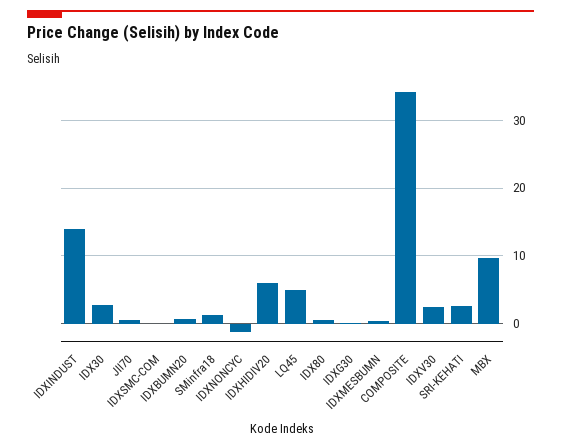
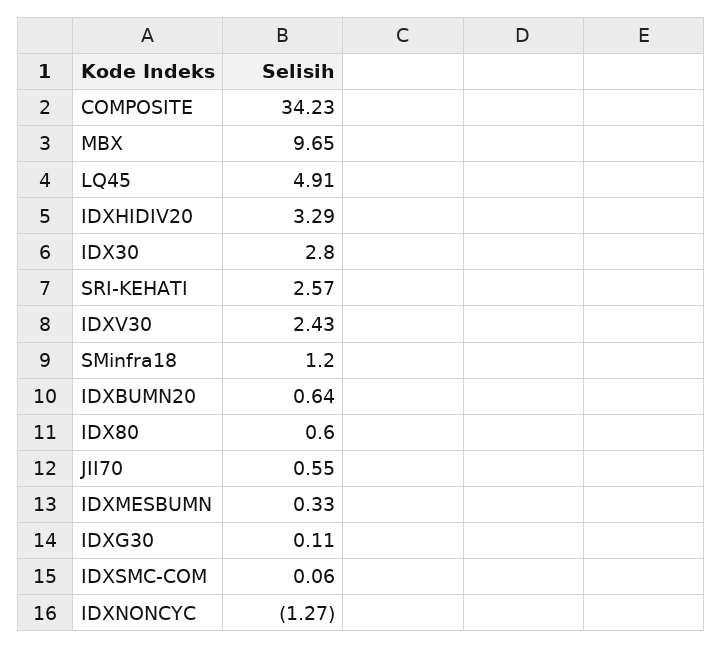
  {
-   "IDXINDUST": 14,
    "IDX30": 2.8,
    "JII70": 0.55,
    "IDXSMC-COM": 0.06,
    "IDXBUMN20": 0.64,
    "SMinfra18": 1.2,
    "IDXNONCYC": -1.27,
-   "IDXHIDIV20": 6,
+   "IDXHIDIV20": 3.29,
    "LQ45": 4.91,
    "IDX80": 0.6,
    "IDXG30": 0.11,
    "IDXMESBUMN": 0.33,
    "COMPOSITE": 34.23,
    "IDXV30": 2.43,
    "SRI-KEHATI": 2.57,
    "MBX": 9.65
  }

